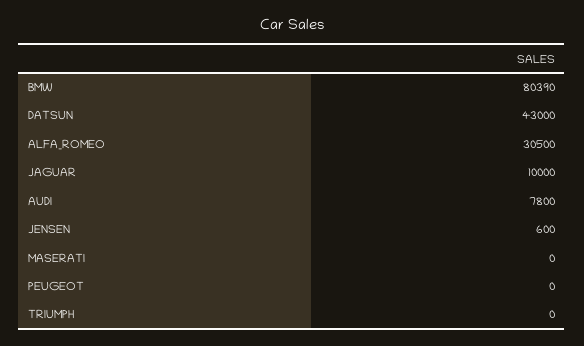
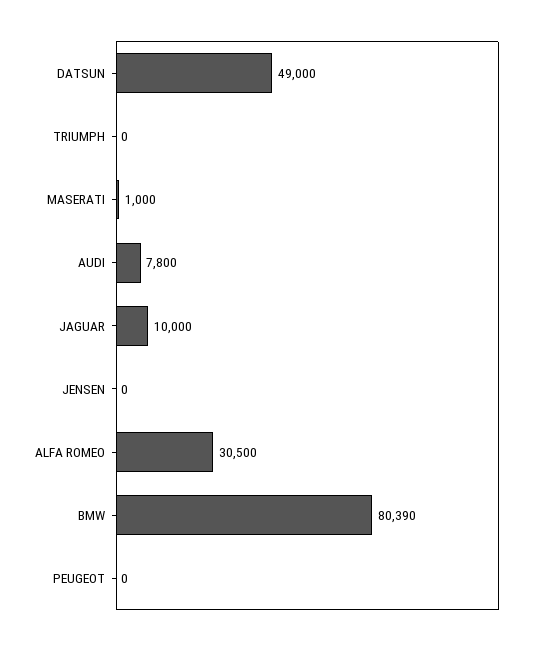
  {
    "BMW": 80390,
-   "DATSUN": 43000,
+   "DATSUN": 49000,
    "ALFA_ROMEO": 30500,
    "JAGUAR": 10000,
    "AUDI": 7800,
-   "JENSEN": 600,
+   "JENSEN": 0,
-   "MASERATI": 0,
+   "MASERATI": 1000,
    "PEUGEOT": 0,
    "TRIUMPH": 0
  }

